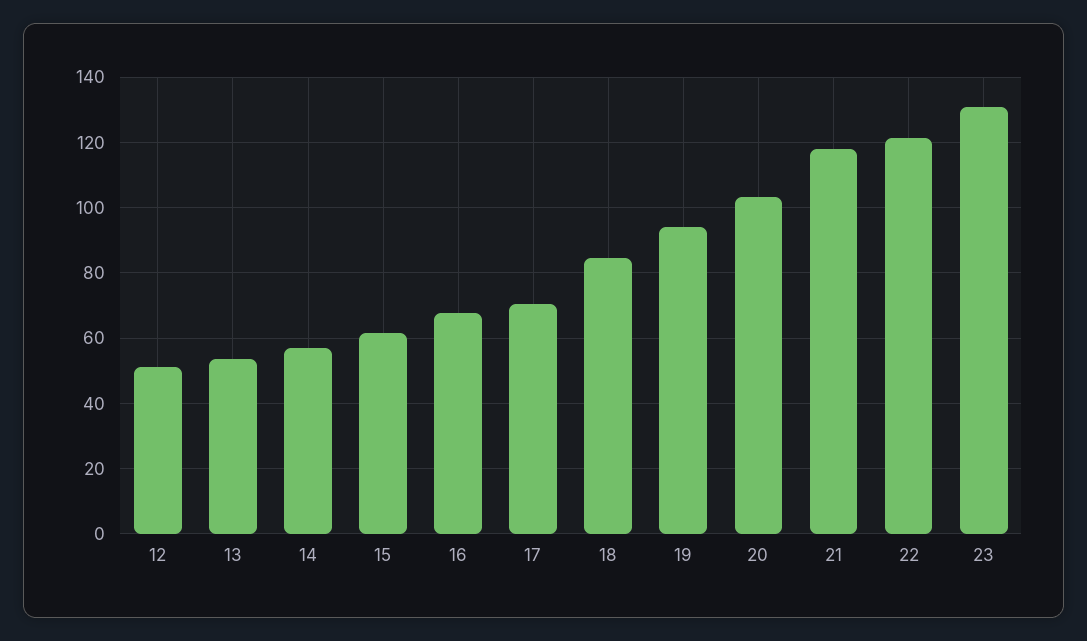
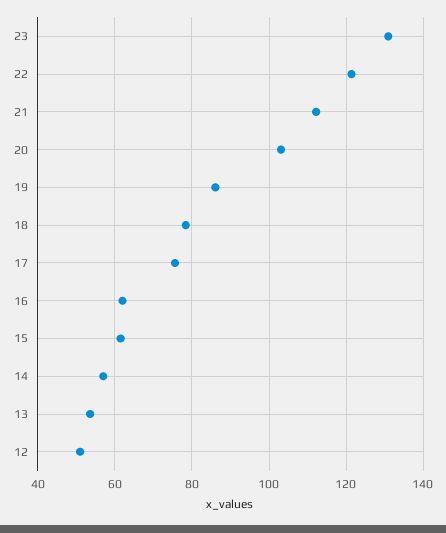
  {
    "12": 52,
    "13": 54,
    "14": 58,
    "15": 62,
-   "16": 68,
+   "16": 62,
-   "17": 70,
+   "17": 76,
-   "18": 84,
+   "18": 78,
-   "19": 94,
+   "19": 86,
    "20": 104,
-   "21": 118,
+   "21": 112,
    "22": 122,
    "23": 130
  }

